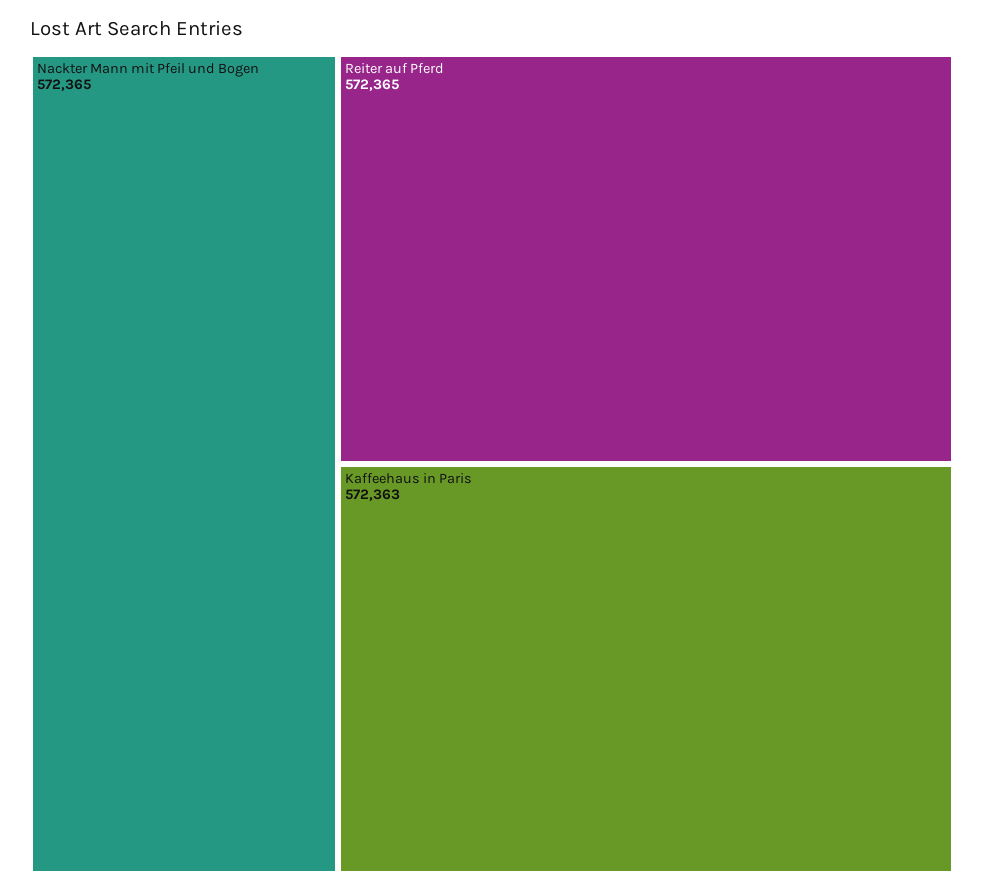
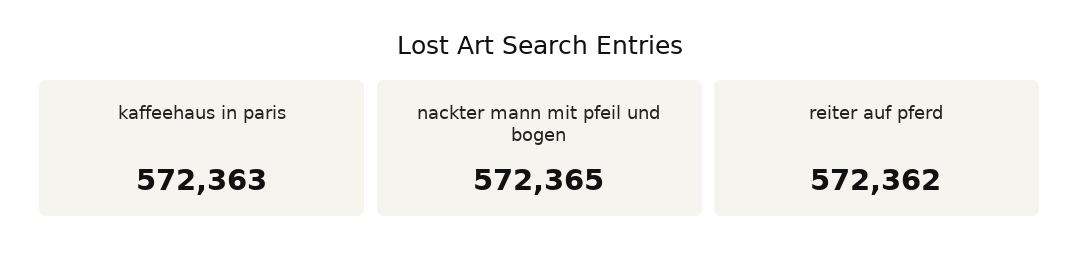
  {
    "Nackter Mann mit Pfeil und Bogen": 572365,
-   "Reiter auf Pferd": 572365,
+   "Reiter auf Pferd": 572362,
    "Kaffeehaus in Paris": 572363
  }

